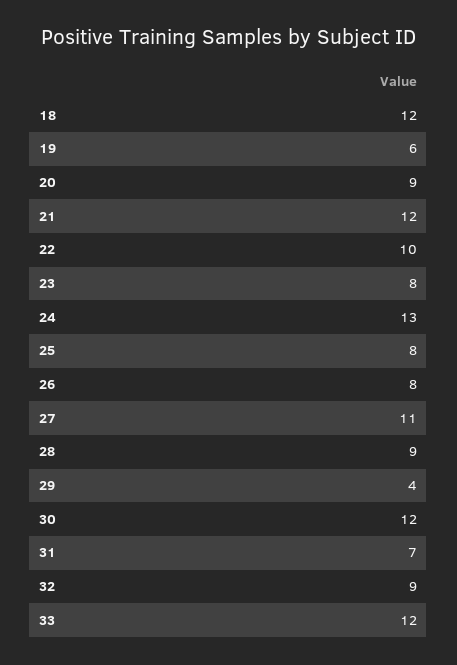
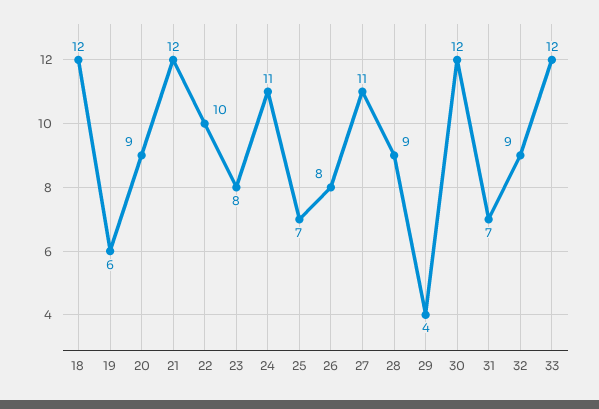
  {
    "18": 12,
    "19": 6,
    "20": 9,
    "21": 12,
    "22": 10,
    "23": 8,
-   "24": 13,
+   "24": 11,
-   "25": 8,
+   "25": 7,
    "26": 8,
    "27": 11,
    "28": 9,
    "29": 4,
    "30": 12,
    "31": 7,
    "32": 9,
    "33": 12
  }

